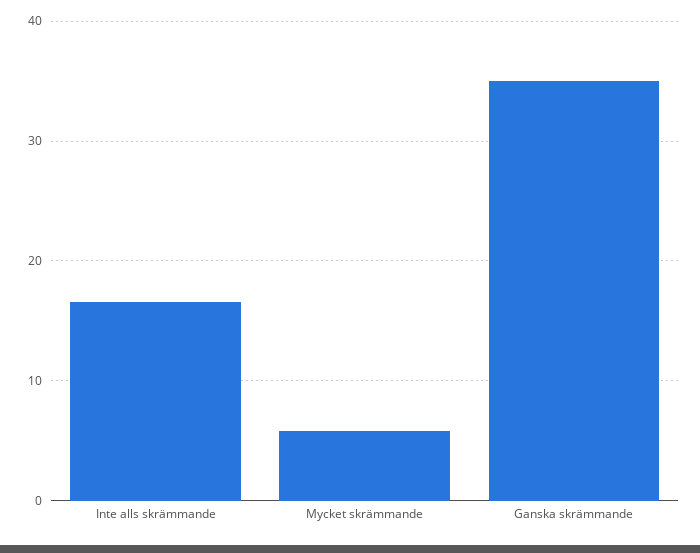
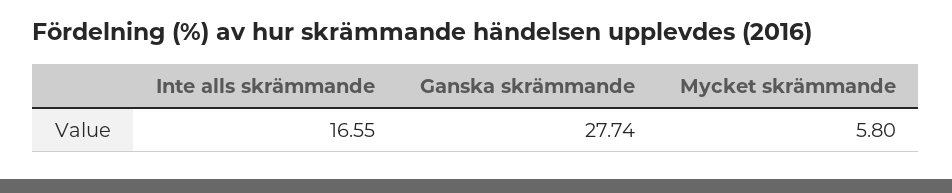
  {
    "Inte alls skrämmande": 16.55,
    "Mycket skrämmande": 5.8,
-   "Ganska skrämmande": 35
+   "Ganska skrämmande": 27.74
  }

